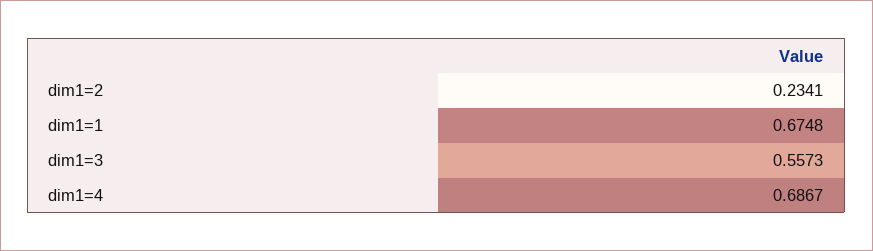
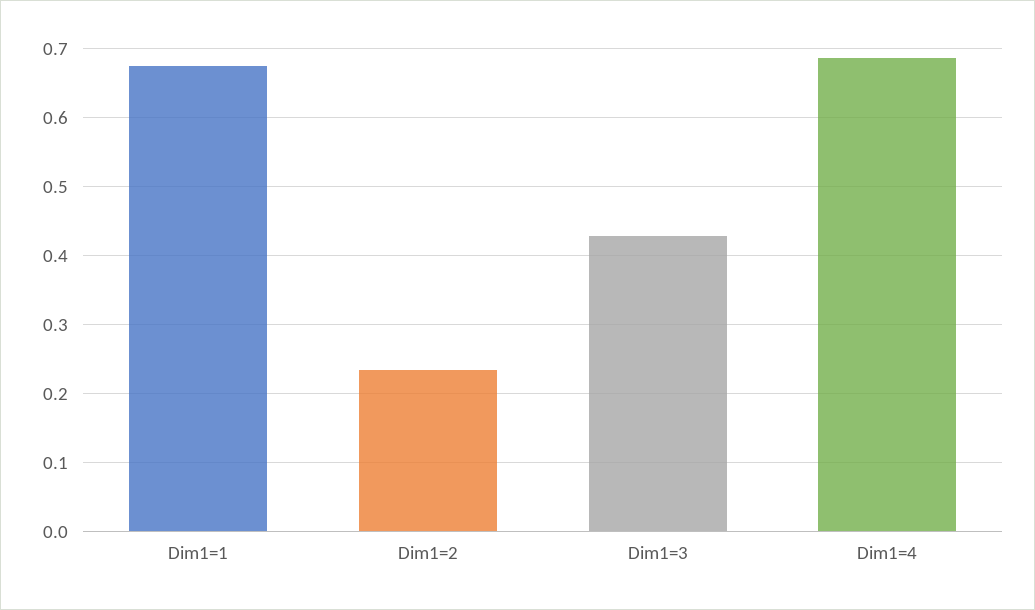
  {
    "dim1=2": 0.2341,
    "dim1=1": 0.6748,
-   "dim1=3": 0.5573,
+   "dim1=3": 0.43,
    "dim1=4": 0.6867
  }

